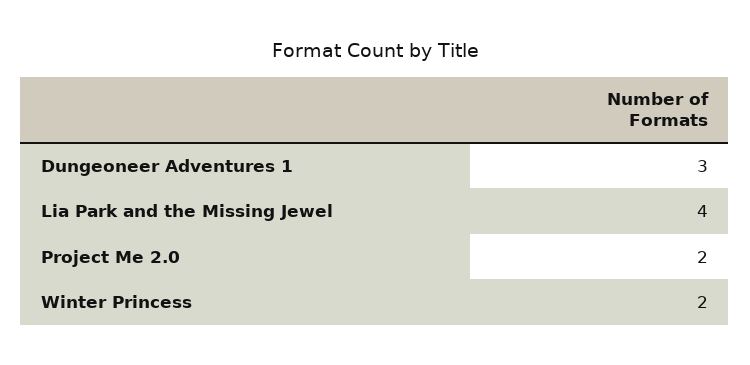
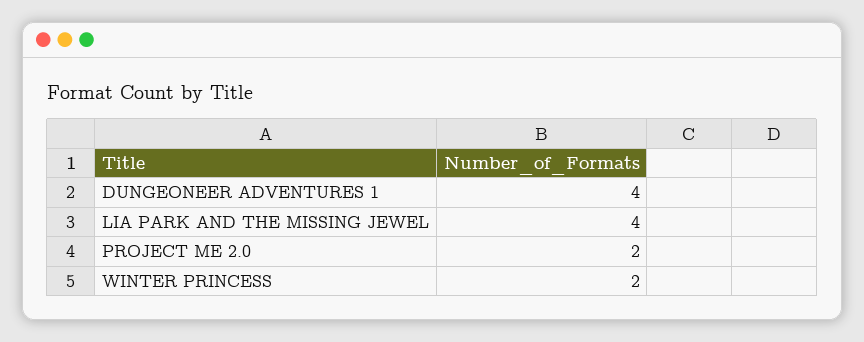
  {
-   "Dungeoneer Adventures 1": 3,
+   "Dungeoneer Adventures 1": 4,
    "Lia Park and the Missing Jewel": 4,
    "Project Me 2.0": 2,
    "Winter Princess": 2
  }

